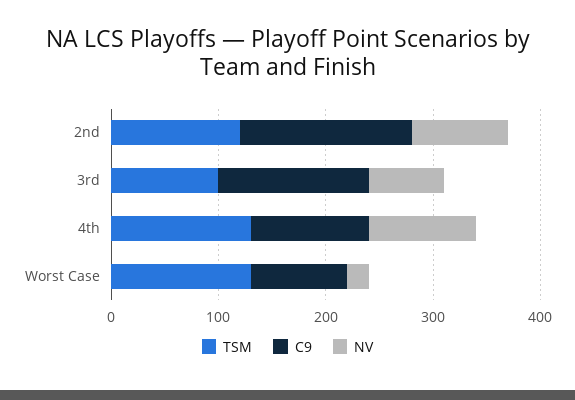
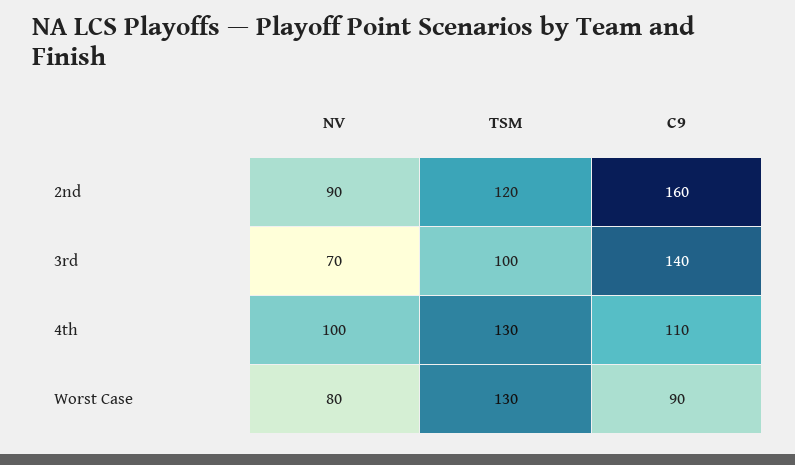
  {
    "TSM": {
      "2nd": 120,
      "3rd": 100,
      "4th": 130,
      "Worst Case": 130
    },
    "C9": {
      "2nd": 160,
      "3rd": 140,
      "4th": 110,
      "Worst Case": 90
    },
    "NV": {
      "2nd": 90,
      "3rd": 70,
      "4th": 100,
-     "Worst Case": 20
+     "Worst Case": 80
    }
  }

